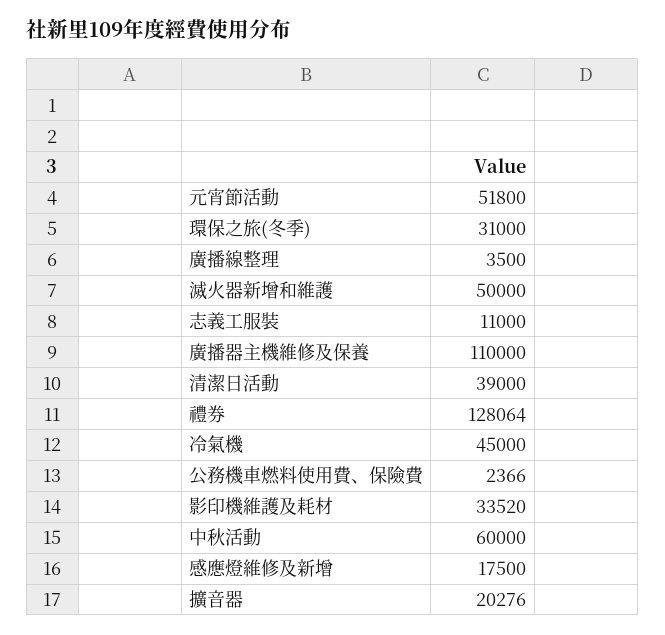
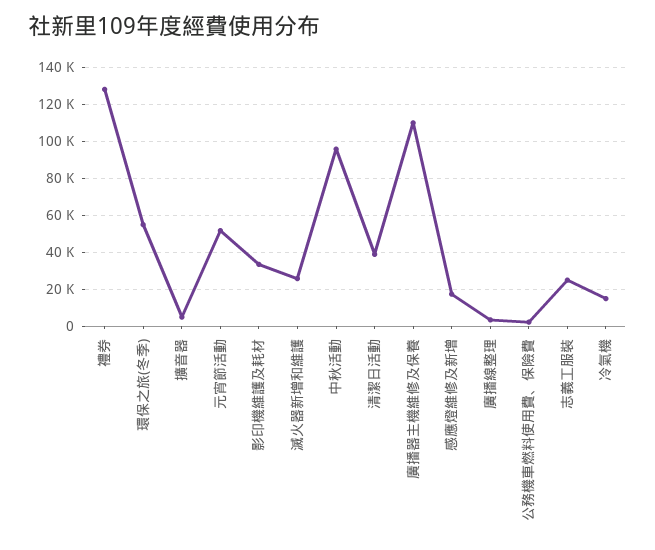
  {
    "元宵節活動": 51800,
-   "環保之旅(冬季)": 31000,
+   "環保之旅(冬季)": 55000,
    "廣播線整理": 3500,
-   "滅火器新增和維護": 50000,
+   "滅火器新增和維護": 25000,
-   "志義工服裝": 11000,
+   "志義工服裝": 25000,
    "廣播器主機維修及保養": 110000,
    "清潔日活動": 39000,
    "禮券": 128064,
-   "冷氣機": 45000,
+   "冷氣機": 15000,
    "公務機車燃料使用費、保險費": 2366,
    "影印機維護及耗材": 33520,
-   "中秋活動": 60000,
+   "中秋活動": 95000,
    "感應燈維修及新增": 17500,
-   "擴音器": 20276
+   "擴音器": 5000
  }

